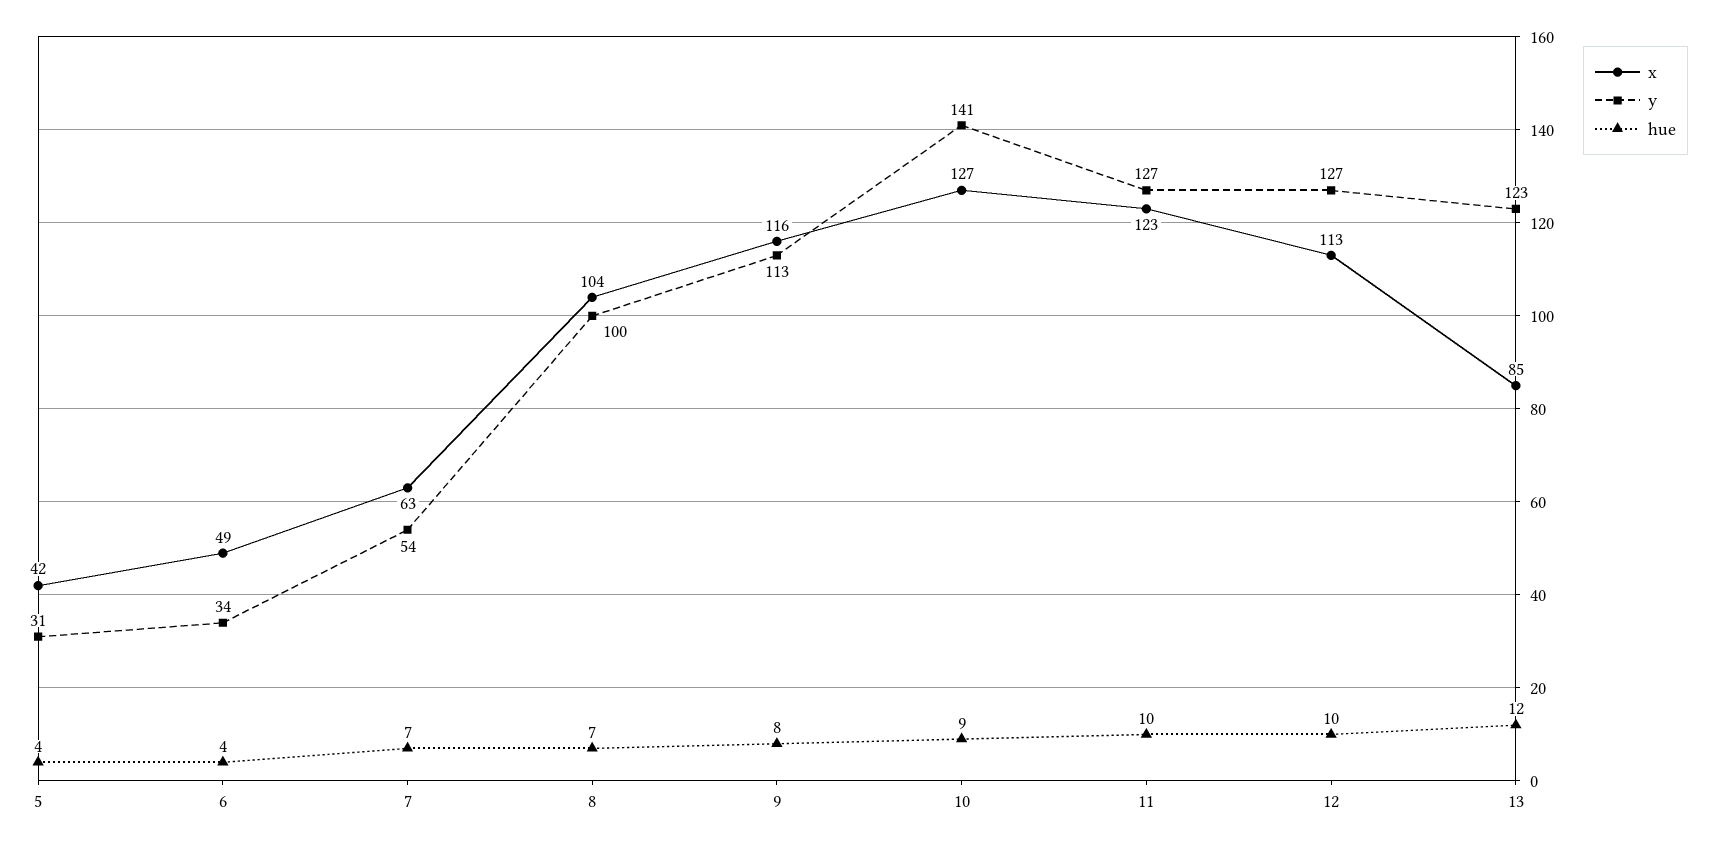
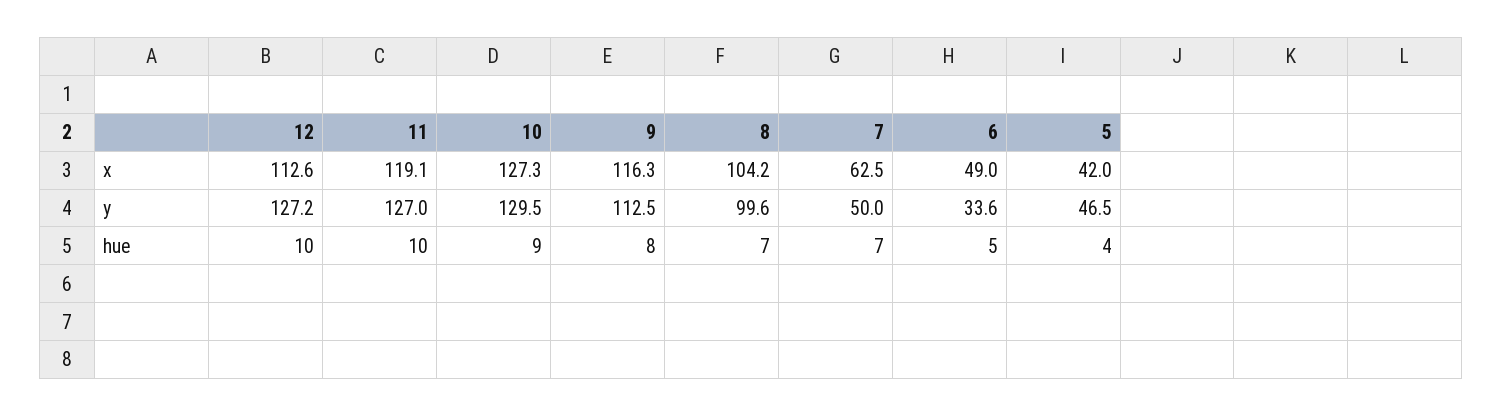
  {
    "x": {
      "5": 42,
      "6": 49,
      "7": 62.5,
      "8": 104.2,
      "9": 116.3,
      "10": 127.3,
-     "11": 123,
+     "11": 119.1,
-     "12": 112.6,
+     "12": 112.6
-     "13": 85
    },
    "y": {
-     "5": 31,
+     "5": 46.5,
      "6": 33.6,
-     "7": 54,
+     "7": 50,
      "8": 99.6,
      "9": 112.5,
-     "10": 141,
+     "10": 129.5,
      "11": 127,
-     "12": 127.2,
+     "12": 127.2
-     "13": 123
    },
    "hue": {
      "5": 4,
-     "6": 4,
+     "6": 5,
      "7": 7,
      "8": 7,
      "9": 8,
      "10": 9,
      "11": 10,
-     "12": 10,
+     "12": 10
-     "13": 12
    }
  }

